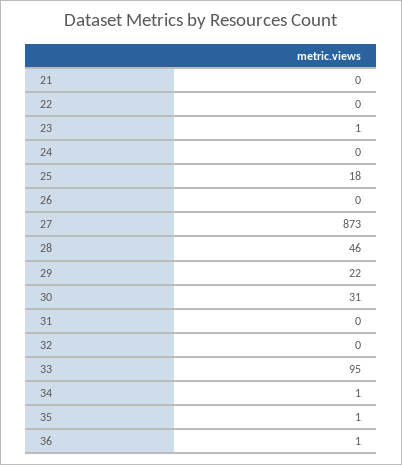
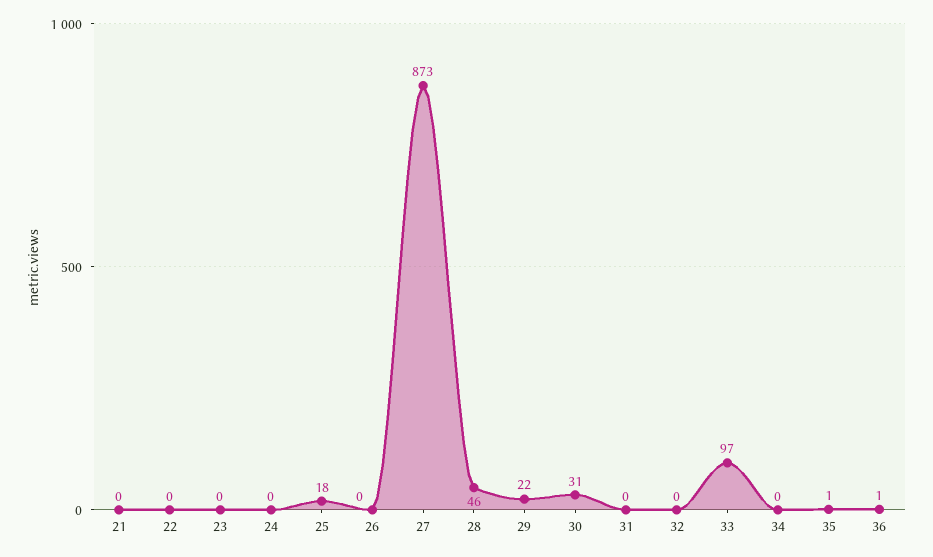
  {
    "21": 0,
    "22": 0,
-   "23": 1,
+   "23": 0,
    "24": 0,
    "25": 18,
    "26": 0,
    "27": 873,
    "28": 46,
    "29": 22,
    "30": 31,
    "31": 0,
    "32": 0,
-   "33": 95,
+   "33": 97,
-   "34": 1,
+   "34": 0,
    "35": 1,
    "36": 1
  }

